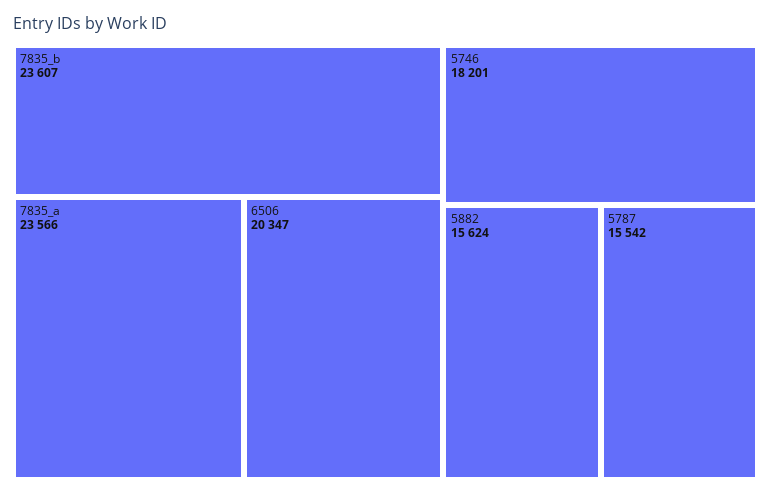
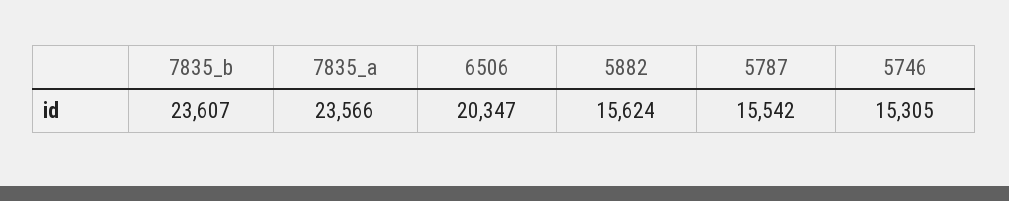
  {
    "7835_b": 23607,
    "7835_a": 23566,
    "6506": 20347,
-   "5746": 18201,
+   "5746": 15305,
    "5882": 15624,
    "5787": 15542
  }

